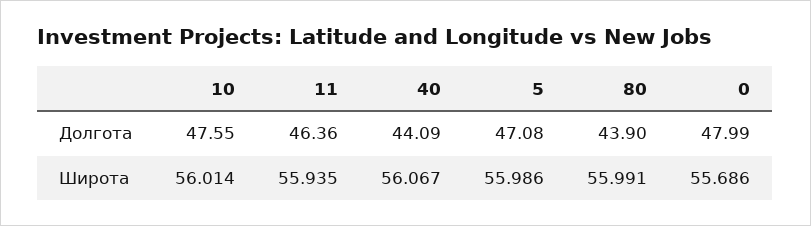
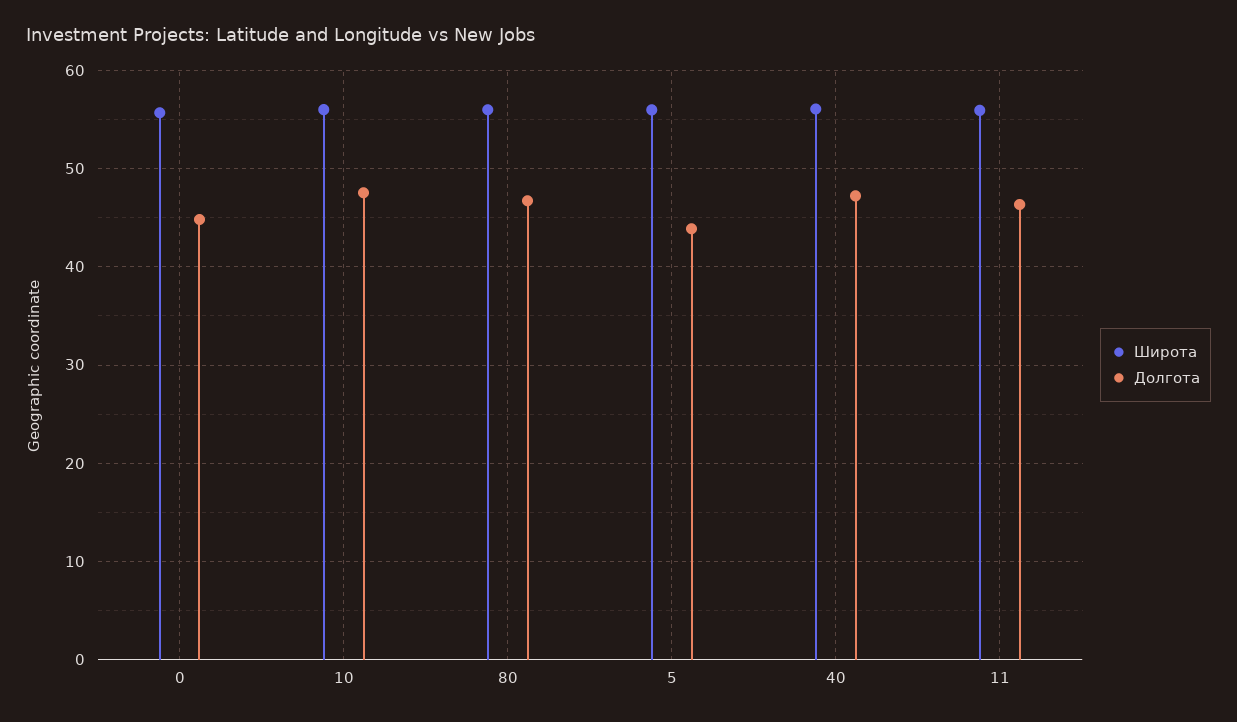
  {
    "Долгота": {
      "10": 47.55,
      "11": 46.36,
-     "40": 44.09,
+     "40": 47,
-     "5": 47.08,
+     "5": 44,
-     "80": 43.9,
+     "80": 47,
-     "0": 47.99
+     "0": 45
    },
    "Широта": {
      "10": 56.014,
      "11": 55.935,
      "40": 56.067,
      "5": 55.986,
      "80": 55.991,
      "0": 55.686
    }
  }

